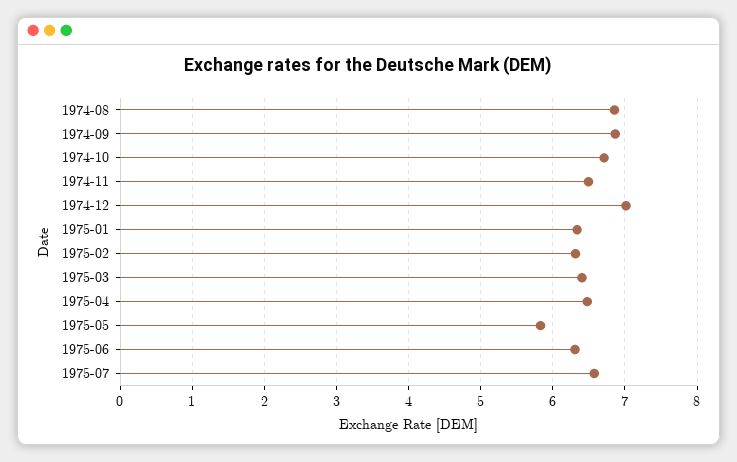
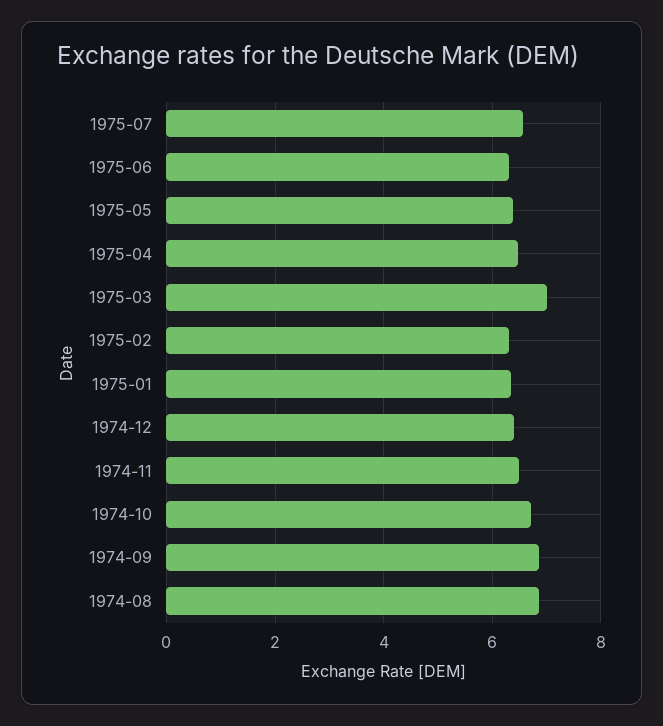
  {
    "1974-08": 6.9,
    "1974-09": 6.9,
    "1974-10": 6.7,
    "1974-11": 6.5,
-   "1974-12": 7,
+   "1974-12": 6.4,
    "1975-01": 6.3,
    "1975-02": 6.3,
-   "1975-03": 6.4,
+   "1975-03": 7,
    "1975-04": 6.5,
-   "1975-05": 5.8,
+   "1975-05": 6.4,
    "1975-06": 6.3,
    "1975-07": 6.6
  }

